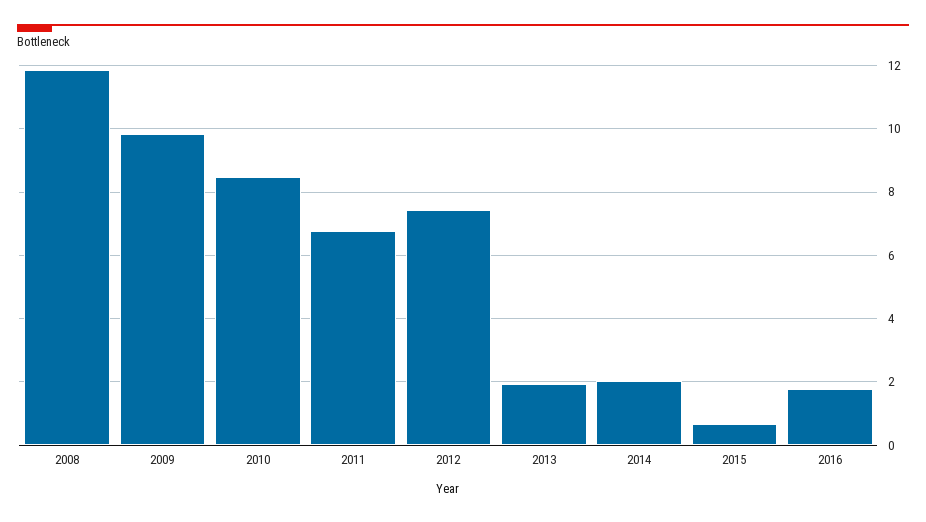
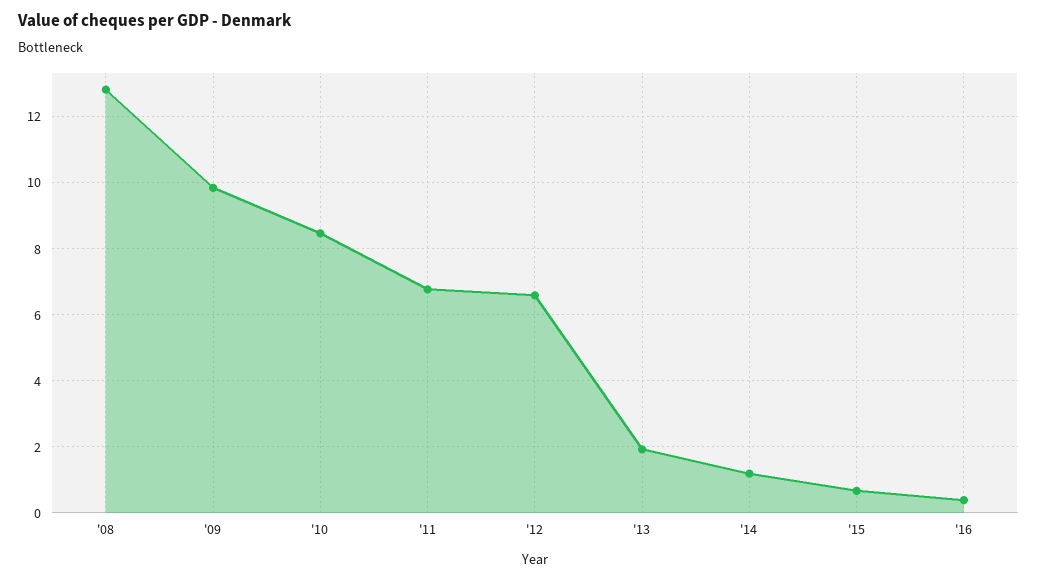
  {
-   "2008": 11.8,
+   "2008": 12.8,
    "2009": 9.8,
    "2010": 8.4,
    "2011": 6.8,
-   "2012": 7.4,
+   "2012": 6.6,
    "2013": 2,
-   "2014": 2,
+   "2014": 1.2,
    "2015": 0.6,
-   "2016": 1.8
+   "2016": 0.4
  }

